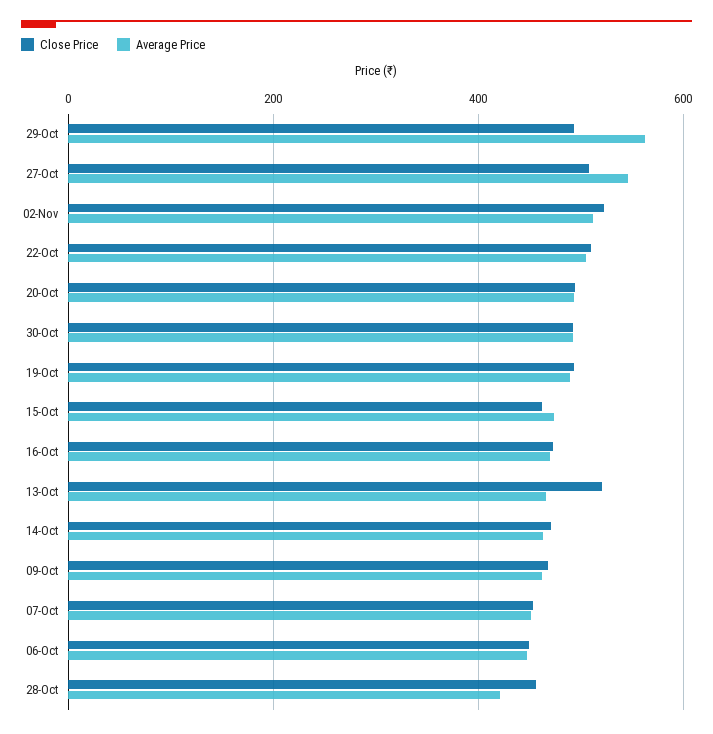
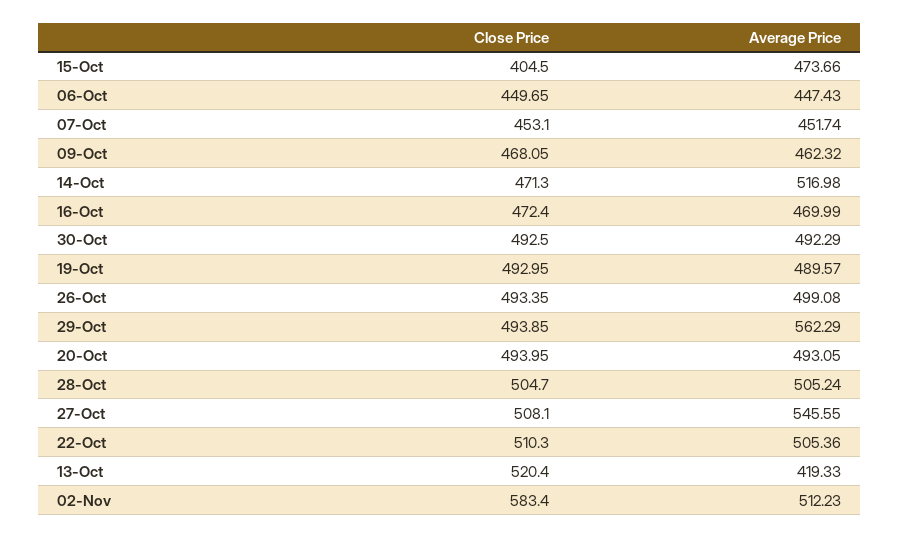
  {
    "Close Price": {
      "29-Oct": 493.85,
      "27-Oct": 508.1,
-     "02-Nov": 520,
+     "02-Nov": 583.4,
      "22-Oct": 510.3,
      "20-Oct": 493.95,
      "30-Oct": 492.5,
      "19-Oct": 492.95,
-     "15-Oct": 460,
+     "15-Oct": 404.5,
      "16-Oct": 472.4,
      "13-Oct": 520.4,
      "14-Oct": 471.3,
      "09-Oct": 468.05,
      "07-Oct": 453.1,
      "06-Oct": 449.65,
-     "28-Oct": 460
+     "28-Oct": 504.7,
+     "26-Oct": 493.35
    },
    "Average Price": {
      "29-Oct": 562.29,
      "27-Oct": 545.55,
      "02-Nov": 512.23,
      "22-Oct": 505.36,
      "20-Oct": 493.05,
      "30-Oct": 492.29,
      "19-Oct": 489.57,
      "15-Oct": 473.66,
      "16-Oct": 469.99,
-     "13-Oct": 460,
+     "13-Oct": 419.33,
-     "14-Oct": 460,
+     "14-Oct": 516.98,
      "09-Oct": 462.32,
      "07-Oct": 451.74,
      "06-Oct": 447.43,
-     "28-Oct": 420
+     "28-Oct": 505.24,
+     "26-Oct": 499.08
    }
  }

